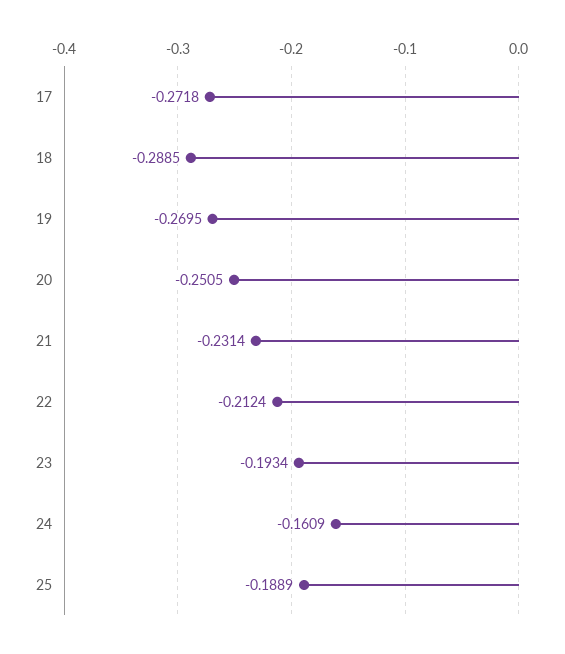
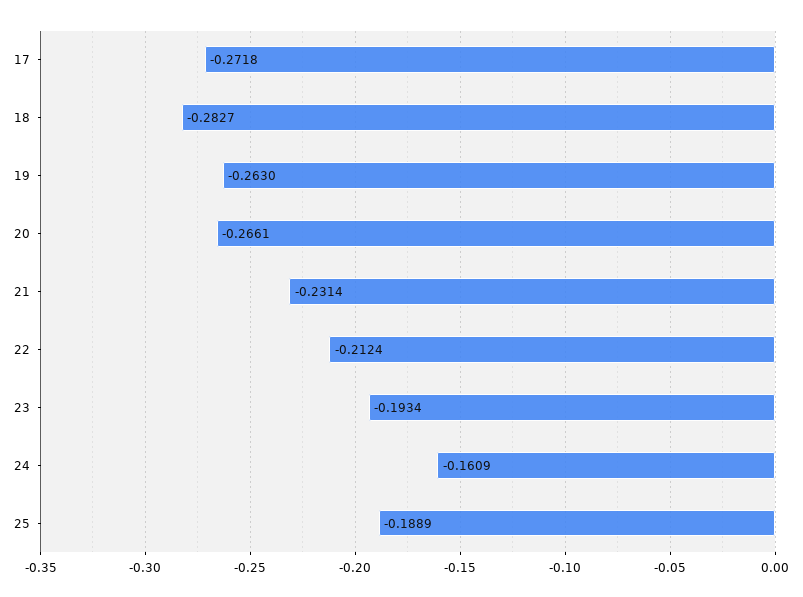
  {
    "17": -0.2718,
-   "18": -0.2885,
+   "18": -0.2827,
-   "19": -0.2695,
+   "19": -0.263,
-   "20": -0.2505,
+   "20": -0.2661,
    "21": -0.2314,
    "22": -0.2124,
    "23": -0.1934,
    "24": -0.1609,
    "25": -0.1889
  }

